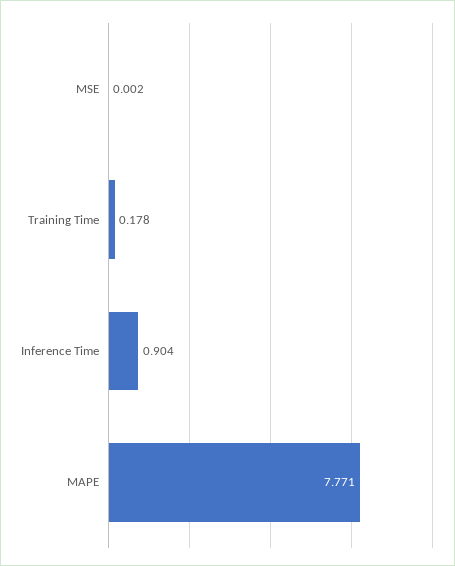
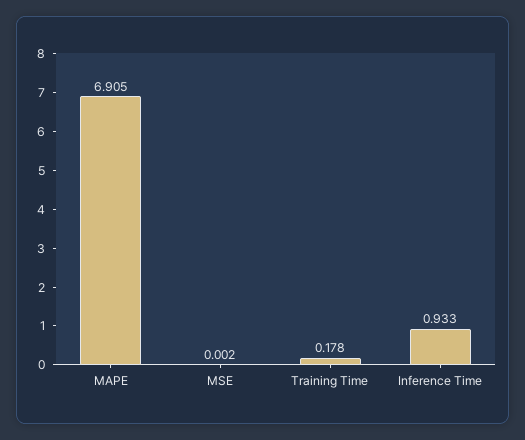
  {
    "MSE": 0.002,
    "Training Time": 0.178,
-   "Inference Time": 0.904,
+   "Inference Time": 0.933,
-   "MAPE": 7.771
+   "MAPE": 6.905
  }

